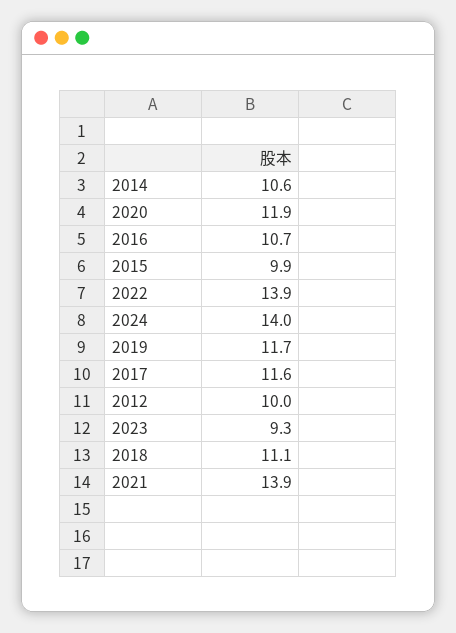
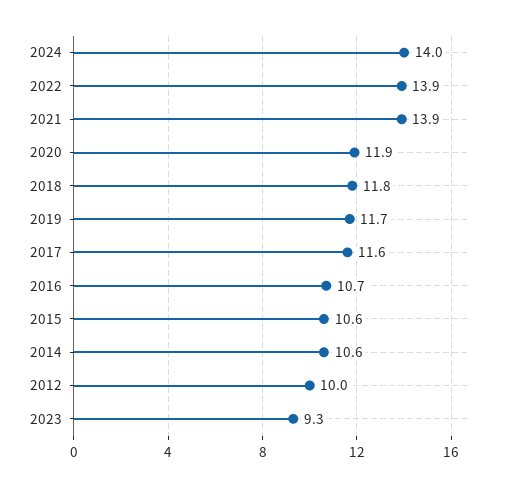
  {
    "2014": 10.6,
    "2020": 11.9,
    "2016": 10.7,
-   "2015": 9.9,
+   "2015": 10.6,
    "2022": 13.9,
    "2024": 14,
    "2019": 11.7,
    "2017": 11.6,
    "2012": 10,
    "2023": 9.3,
-   "2018": 11.1,
+   "2018": 11.8,
    "2021": 13.9
  }

